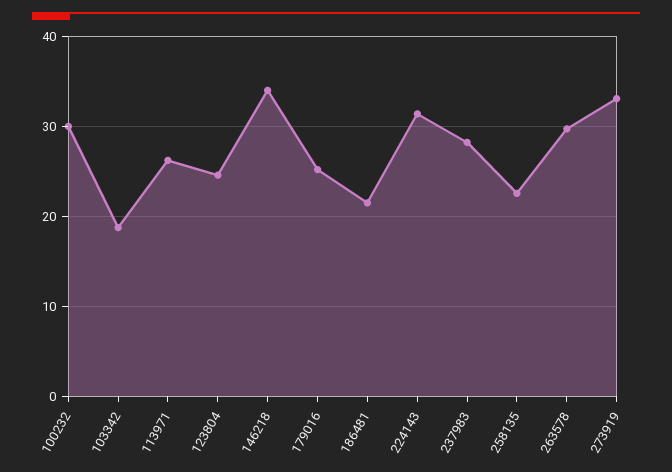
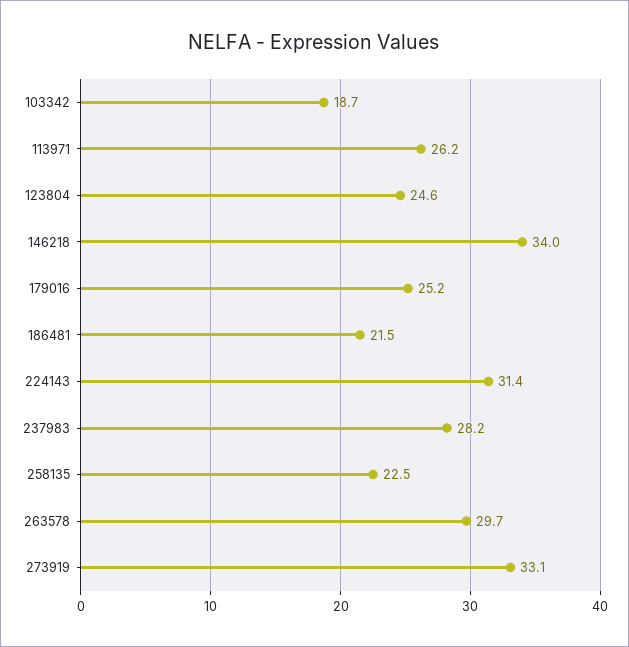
  {
-   "100232": 30,
    "103342": 18.7,
    "113971": 26.2,
    "123804": 24.6,
    "146218": 34,
    "179016": 25.2,
    "186481": 21.5,
    "224143": 31.4,
    "237983": 28.2,
    "258135": 22.5,
    "263578": 29.7,
    "273919": 33.1
  }

